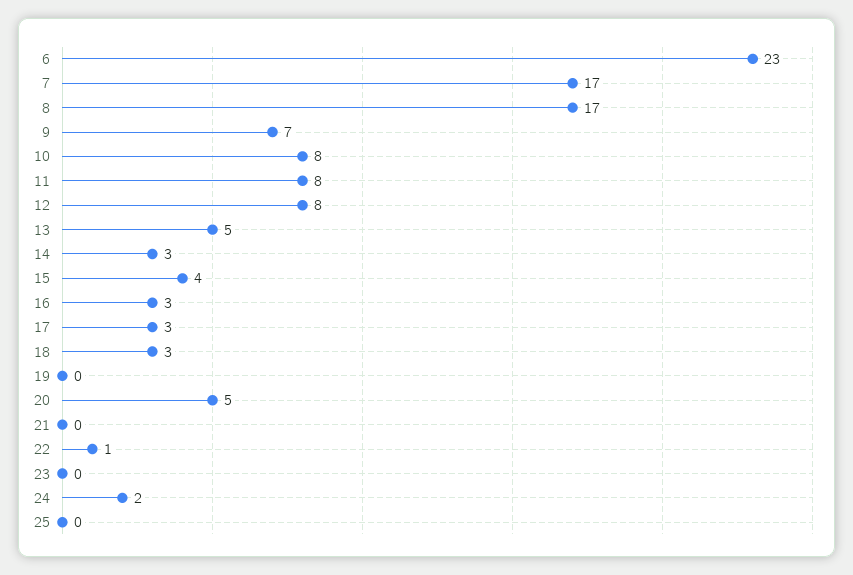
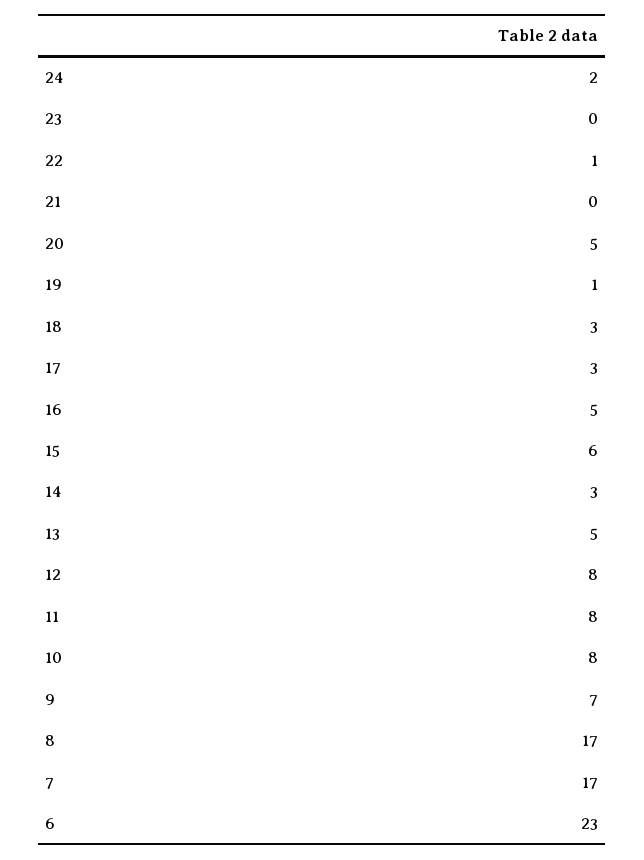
  {
    "6": 23,
    "7": 17,
    "8": 17,
    "9": 7,
    "10": 8,
    "11": 8,
    "12": 8,
    "13": 5,
    "14": 3,
-   "15": 4,
+   "15": 6,
-   "16": 3,
+   "16": 5,
    "17": 3,
    "18": 3,
-   "19": 0,
+   "19": 1,
    "20": 5,
    "21": 0,
    "22": 1,
    "23": 0,
-   "24": 2,
+   "24": 2
-   "25": 0
  }

